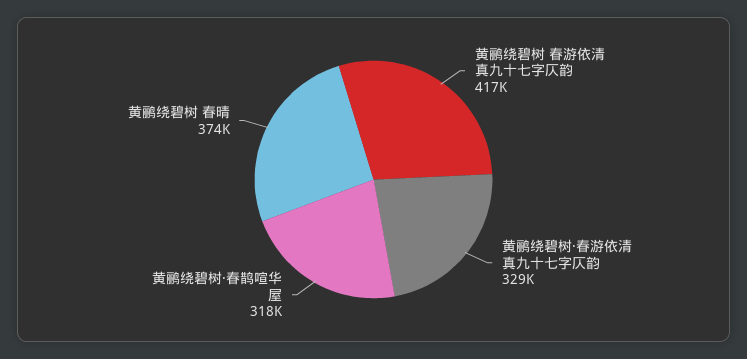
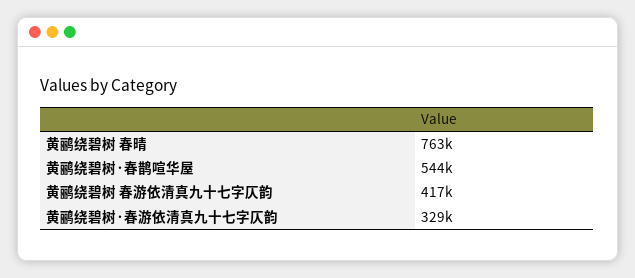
  {
    "黄鹂绕碧树 春游依清真九十七字仄韵": 417000,
    "黄鹂绕碧树·春游依清真九十七字仄韵": 329000,
-   "黄鹂绕碧树·春鹊喧华屋": 318000,
+   "黄鹂绕碧树·春鹊喧华屋": 544000,
-   "黄鹂绕碧树 春晴": 374000
+   "黄鹂绕碧树 春晴": 763000
  }

